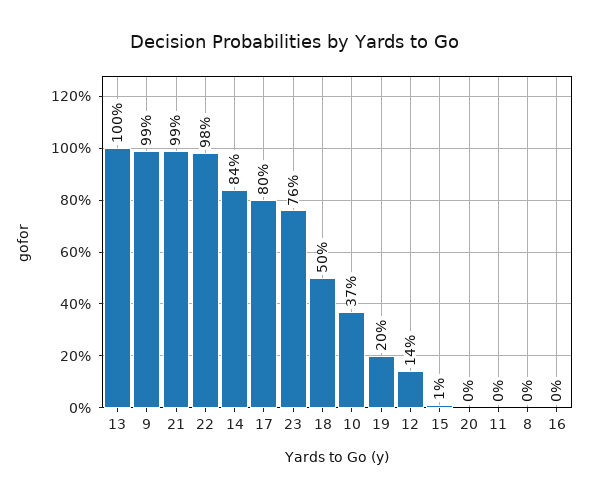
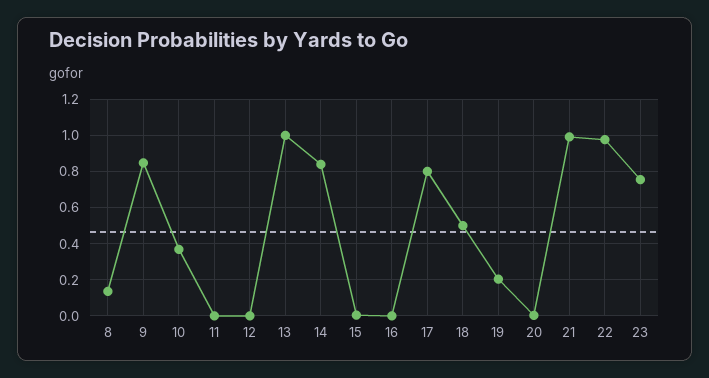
  {
    "13": 1,
-   "9": 0.99,
+   "9": 0.85,
    "21": 0.99,
    "22": 0.98,
    "14": 0.84,
    "17": 0.8,
    "23": 0.76,
    "18": 0.5,
    "10": 0.37,
    "19": 0.2,
-   "12": 0.14,
+   "12": 0,
    "15": 0.01,
    "20": 0,
    "11": 0,
-   "8": 0,
+   "8": 0.15,
    "16": 0
  }

